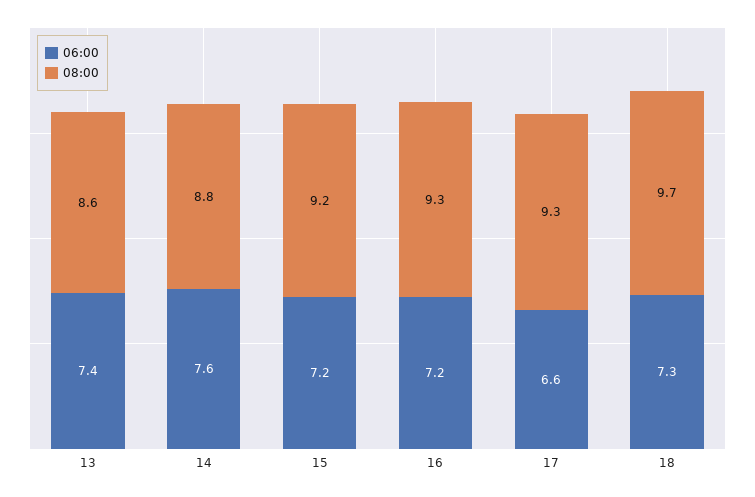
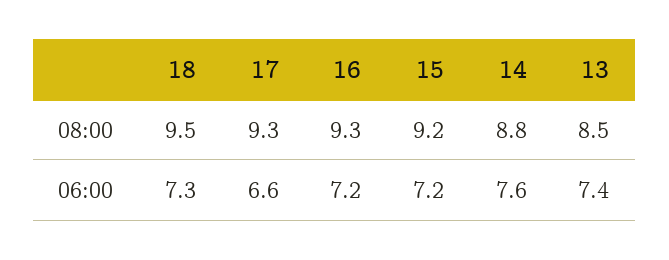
  {
    "06:00": {
      "13": 7.4,
      "14": 7.6,
      "15": 7.2,
      "16": 7.2,
      "17": 6.6,
      "18": 7.3
    },
    "08:00": {
-     "13": 8.6,
+     "13": 8.5,
      "14": 8.8,
      "15": 9.2,
      "16": 9.3,
      "17": 9.3,
-     "18": 9.7
+     "18": 9.5
    }
  }

